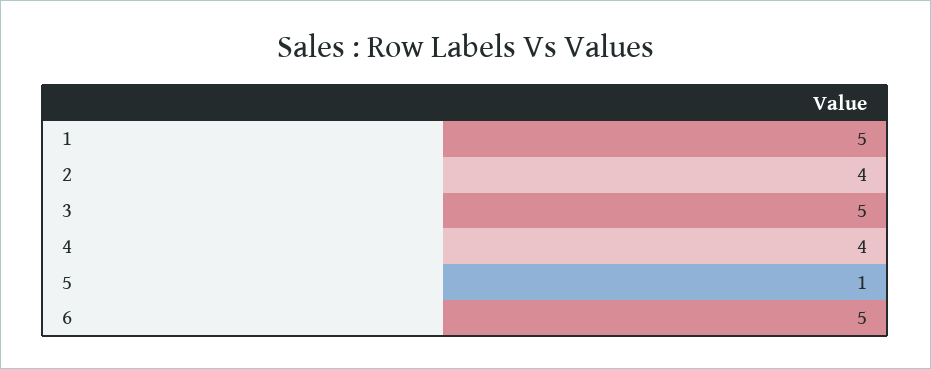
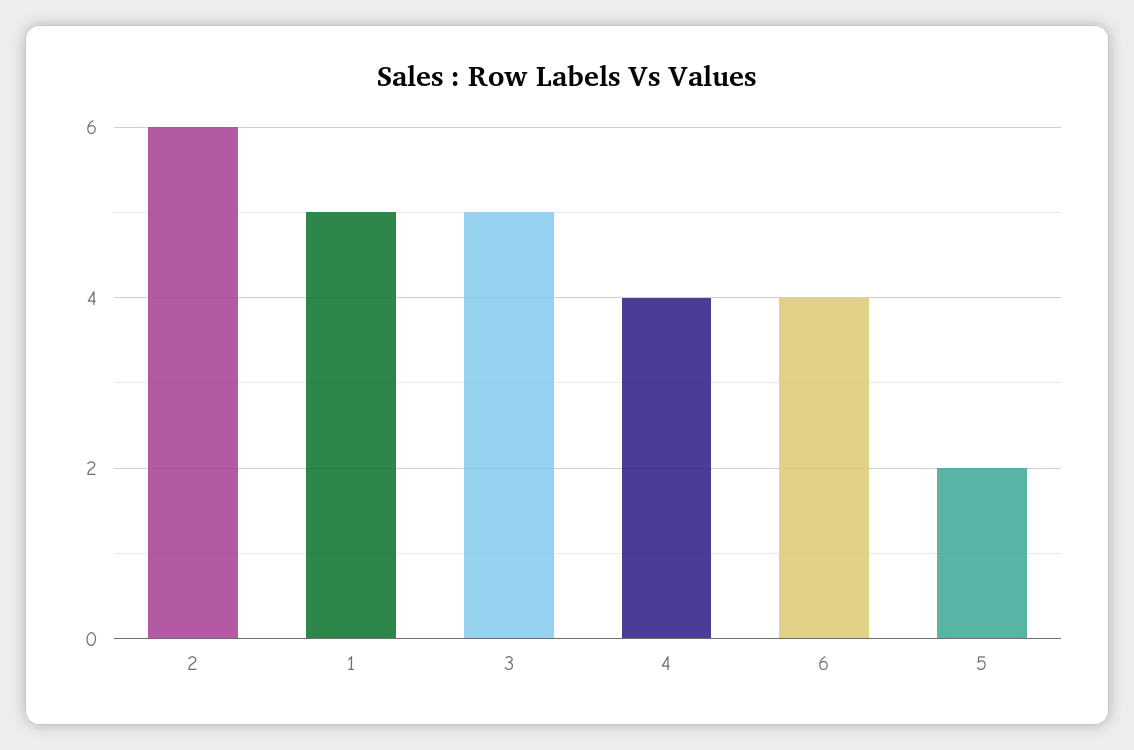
  {
    "1": 5,
-   "2": 4,
+   "2": 6,
    "3": 5,
    "4": 4,
-   "5": 1,
+   "5": 2,
-   "6": 5
+   "6": 4
  }

